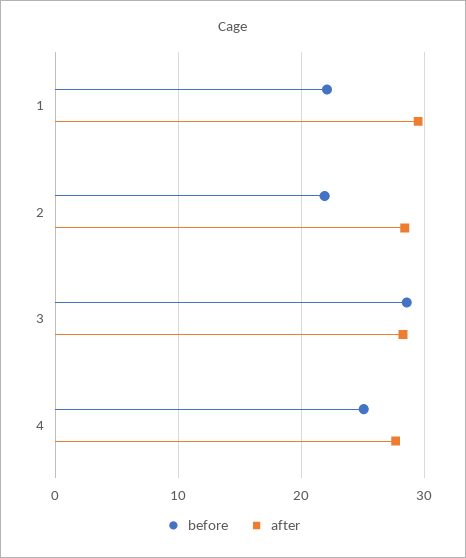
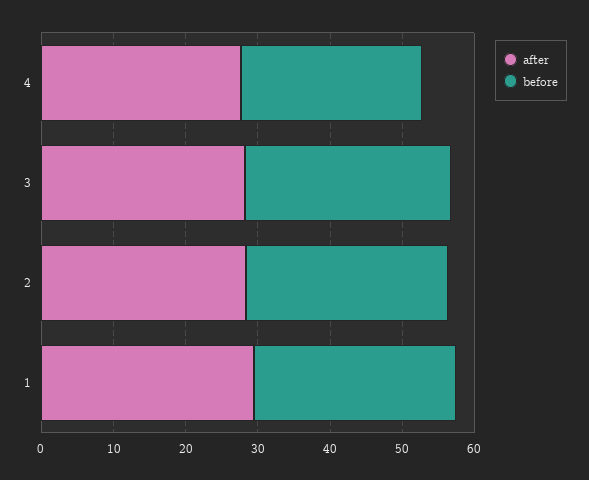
  {
    "before": {
-     "1": 22,
+     "1": 28,
-     "2": 22,
+     "2": 28,
      "3": 29,
      "4": 25
    },
    "after": {
      "1": 29,
      "2": 28,
      "3": 28,
      "4": 28
    }
  }

